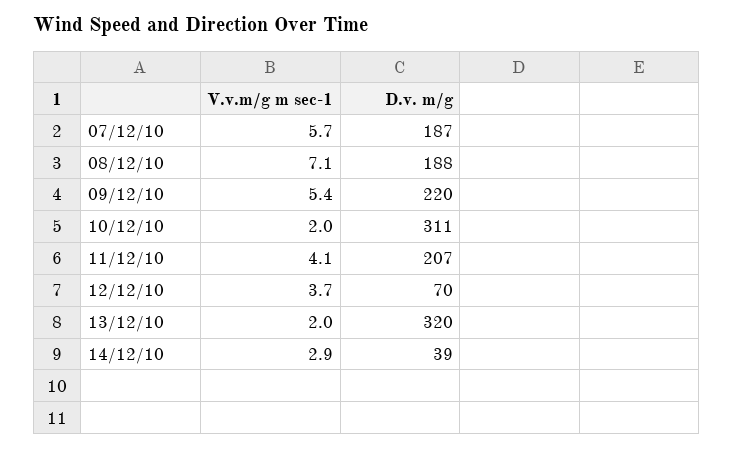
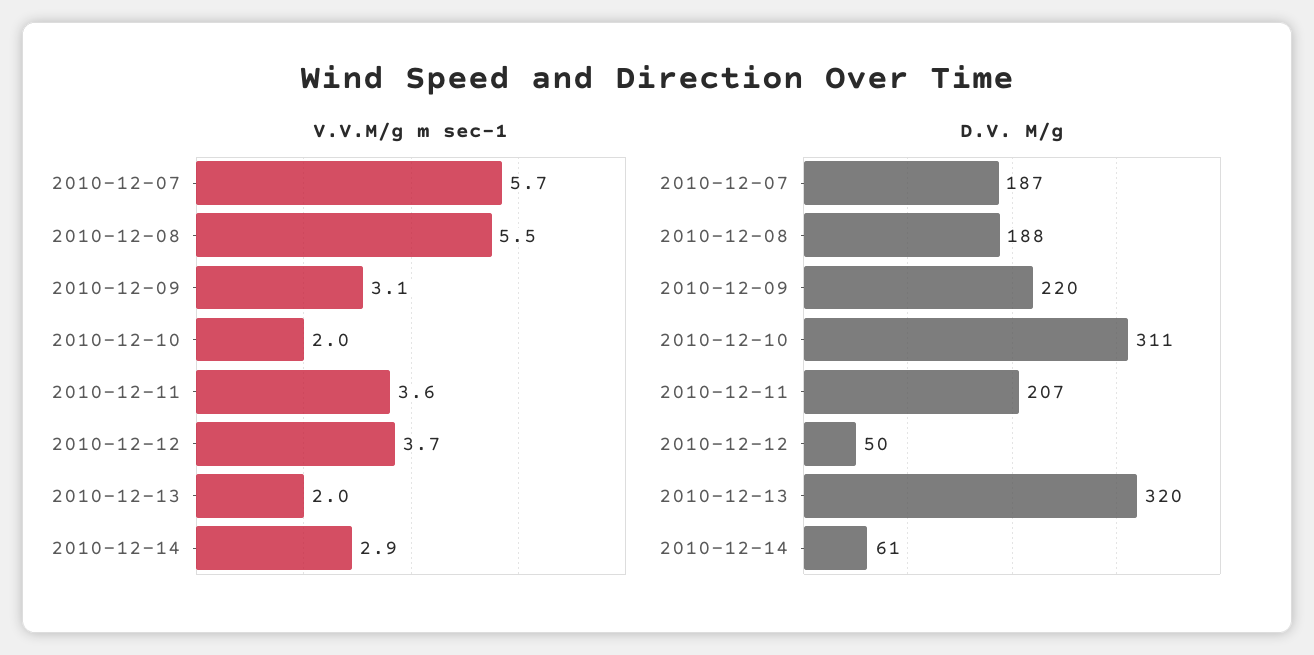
  {
    "V.v.m/g m sec-1": {
      "07/12/10": 5.7,
-     "08/12/10": 7.1,
+     "08/12/10": 5.5,
-     "09/12/10": 5.4,
+     "09/12/10": 3.1,
      "10/12/10": 2,
-     "11/12/10": 4.1,
+     "11/12/10": 3.6,
      "12/12/10": 3.7,
      "13/12/10": 2,
      "14/12/10": 2.9
    },
    "D.v. m/g": {
      "07/12/10": 187,
      "08/12/10": 188,
      "09/12/10": 220,
      "10/12/10": 311,
      "11/12/10": 207,
-     "12/12/10": 70,
+     "12/12/10": 50,
      "13/12/10": 320,
-     "14/12/10": 39
+     "14/12/10": 61
    }
  }

